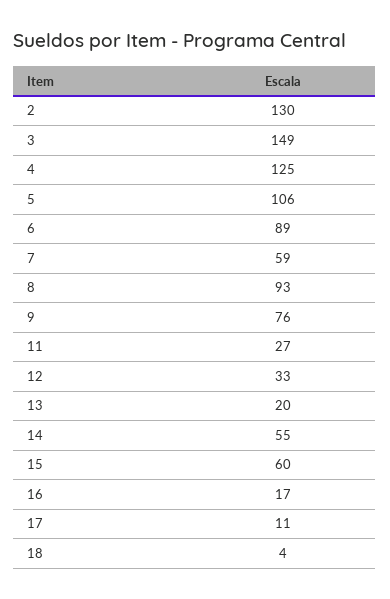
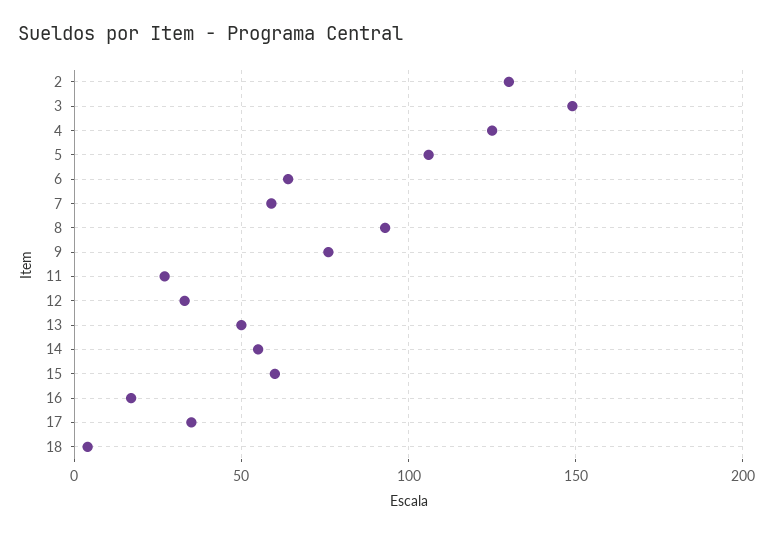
  {
    "2": 130,
    "3": 149,
    "4": 125,
    "5": 106,
-   "6": 89,
+   "6": 65,
    "7": 59,
    "8": 93,
    "9": 76,
    "11": 27,
    "12": 33,
-   "13": 20,
+   "13": 50,
    "14": 55,
    "15": 60,
    "16": 17,
-   "17": 11,
+   "17": 35,
    "18": 4
  }

